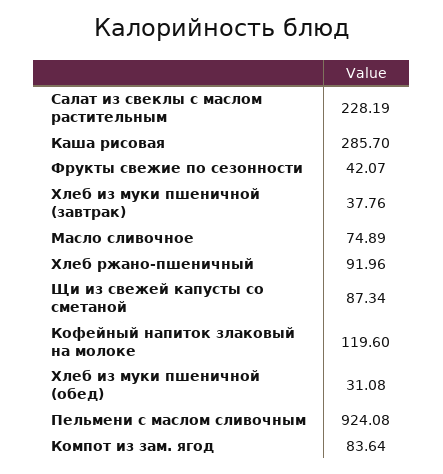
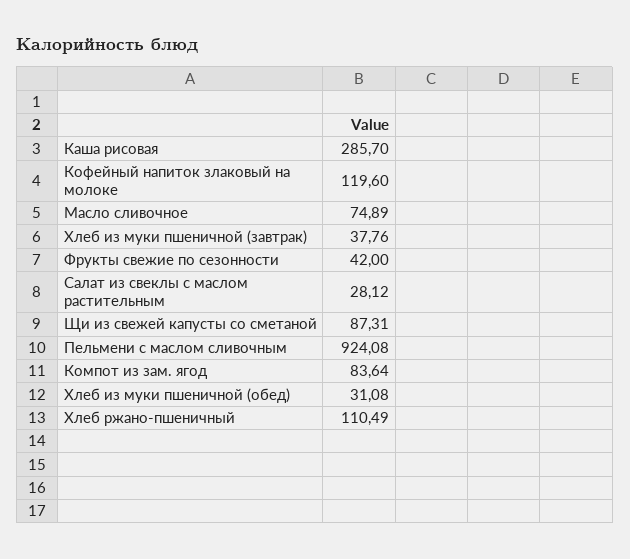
  {
-   "Салат из свеклы с маслом растительным": 228.19,
+   "Салат из свеклы с маслом растительным": 28.12,
    "Каша рисовая": 285.7,
-   "Фрукты свежие по сезонности": 42.07,
+   "Фрукты свежие по сезонности": 42,
    "Хлеб из муки пшеничной (завтрак)": 37.76,
    "Масло сливочное": 74.89,
-   "Хлеб ржано-пшеничный": 91.96,
+   "Хлеб ржано-пшеничный": 110.49,
-   "Щи из свежей капусты со сметаной": 87.34,
+   "Щи из свежей капусты со сметаной": 87.31,
    "Кофейный напиток злаковый на молоке": 119.6,
    "Хлеб из муки пшеничной (обед)": 31.08,
    "Пельмени с маслом сливочным": 924.08,
    "Компот из зам. ягод": 83.64
  }

